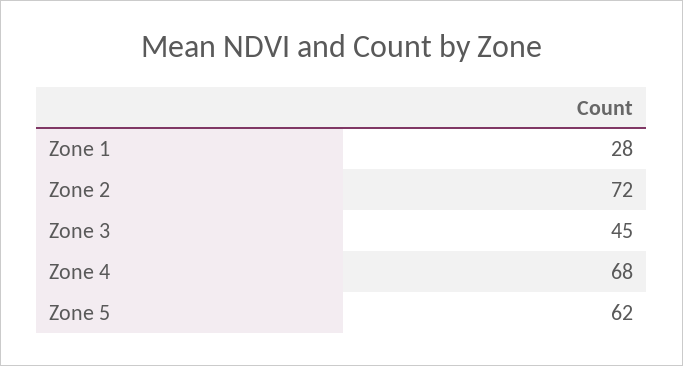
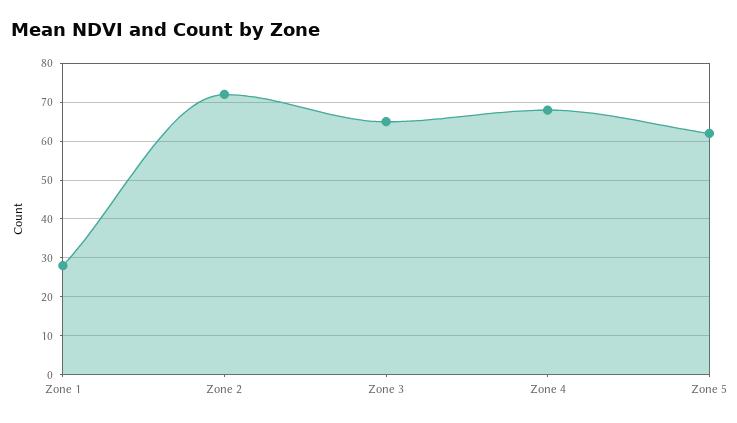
  {
    "Zone 1": 28,
    "Zone 2": 72,
-   "Zone 3": 45,
+   "Zone 3": 65,
    "Zone 4": 68,
    "Zone 5": 62
  }

